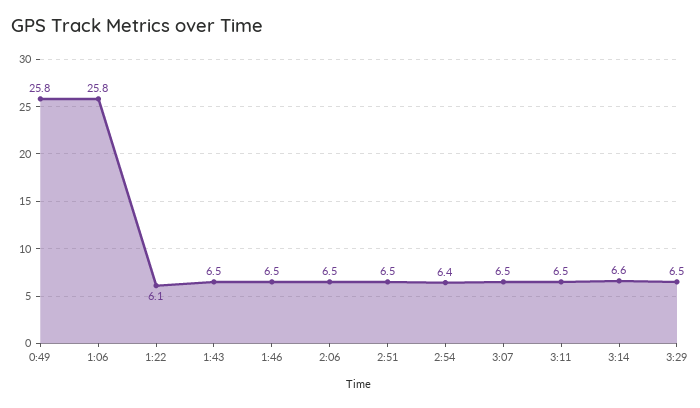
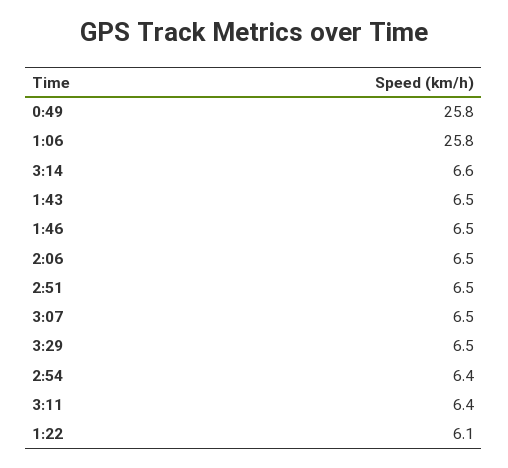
  {
    "0:49": 25.8,
    "1:06": 25.8,
    "1:22": 6.1,
    "1:43": 6.5,
    "1:46": 6.5,
    "2:06": 6.5,
    "2:51": 6.5,
    "2:54": 6.4,
    "3:07": 6.5,
-   "3:11": 6.5,
+   "3:11": 6.4,
    "3:14": 6.6,
    "3:29": 6.5
  }

